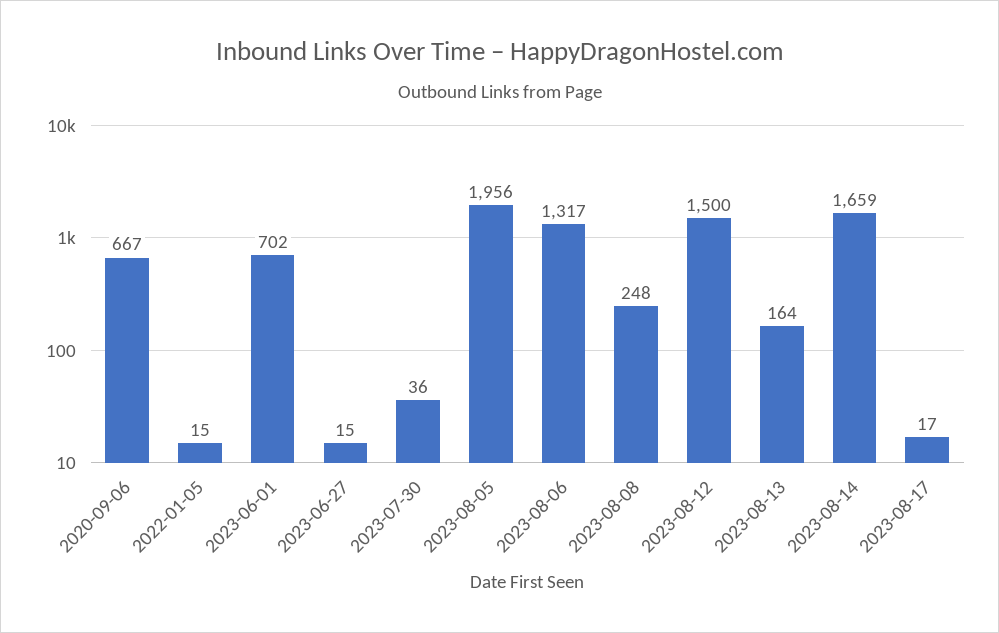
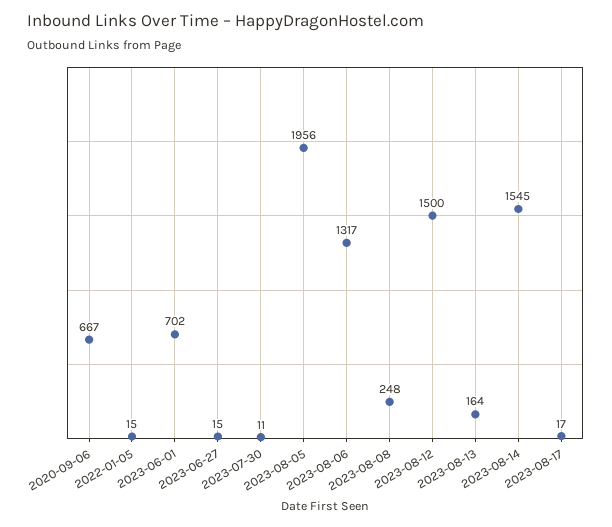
  {
    "2020-09-06": 667,
    "2022-01-05": 15,
    "2023-06-01": 702,
    "2023-06-27": 15,
-   "2023-07-30": 36,
+   "2023-07-30": 11,
    "2023-08-05": 1956,
    "2023-08-06": 1317,
    "2023-08-08": 248,
    "2023-08-12": 1500,
    "2023-08-13": 164,
-   "2023-08-14": 1659,
+   "2023-08-14": 1545,
    "2023-08-17": 17
  }

